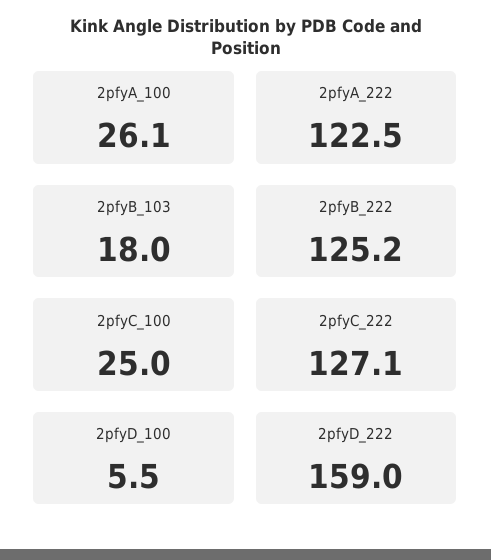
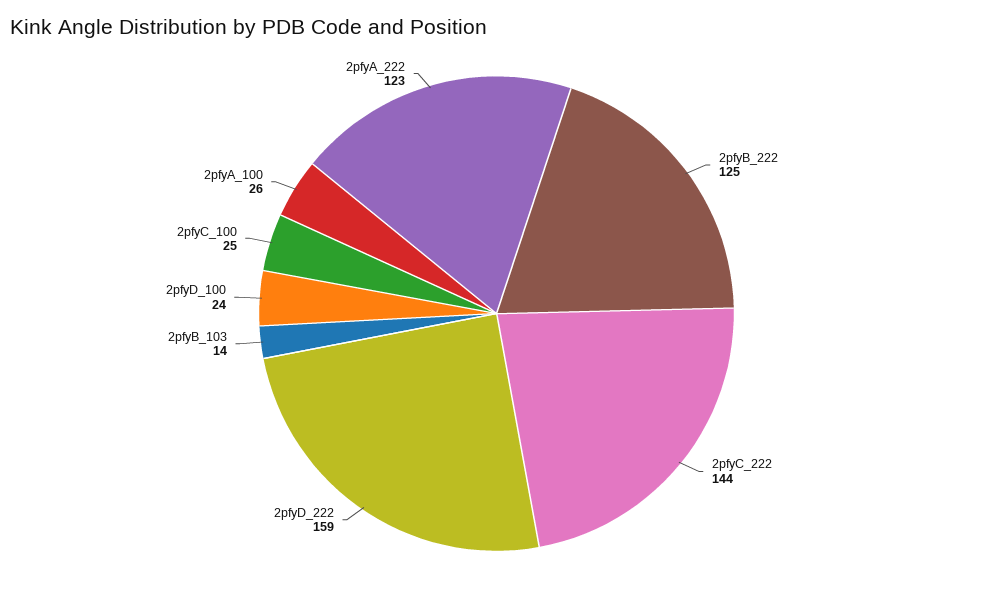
  {
    "2pfyA_100": 26.1,
    "2pfyA_222": 122.5,
-   "2pfyB_103": 18,
+   "2pfyB_103": 14,
    "2pfyB_222": 125.2,
    "2pfyC_100": 25,
-   "2pfyC_222": 127.1,
+   "2pfyC_222": 144,
-   "2pfyD_100": 5.5,
+   "2pfyD_100": 24,
    "2pfyD_222": 159
  }

